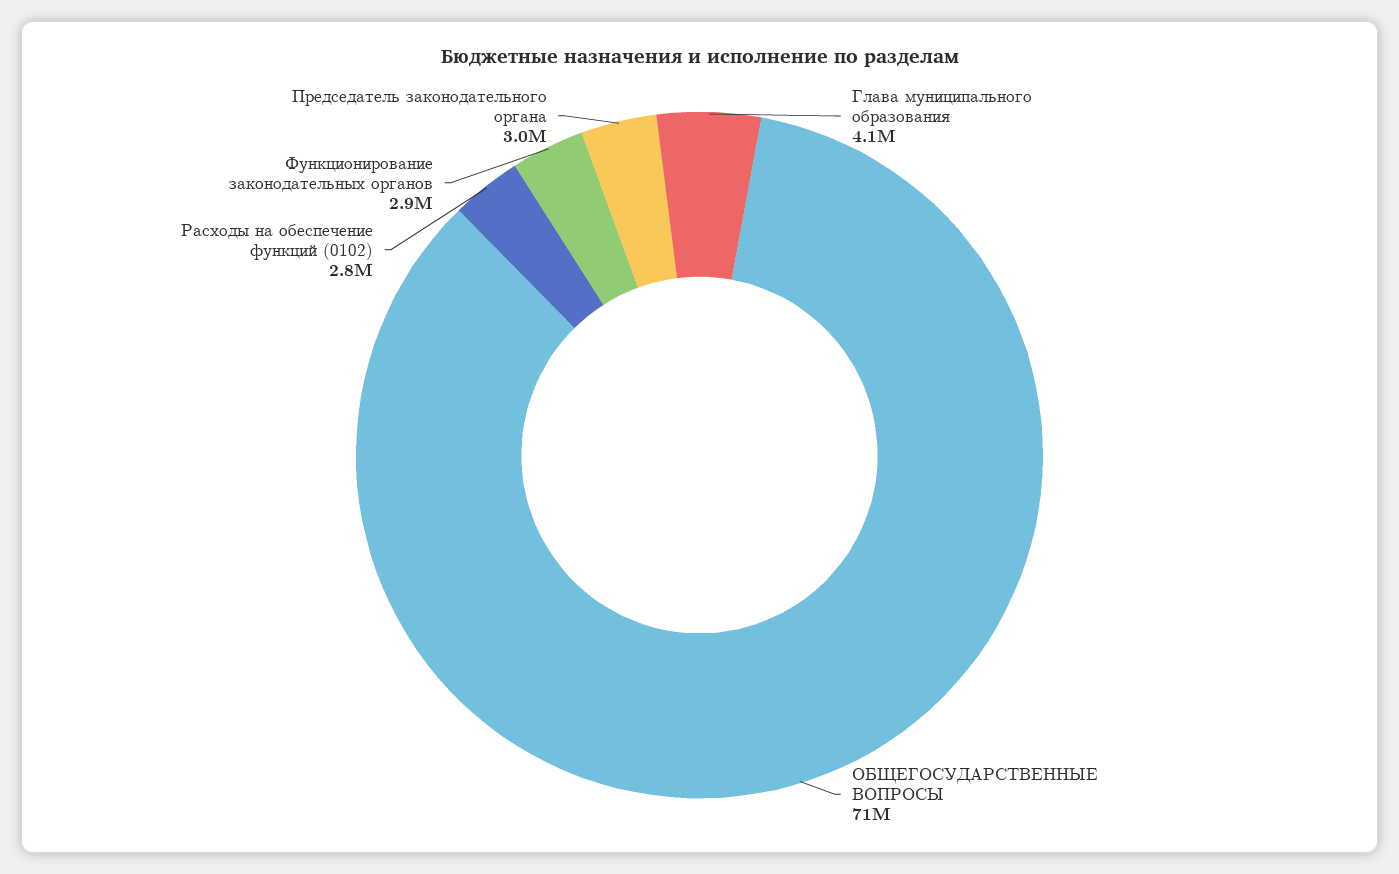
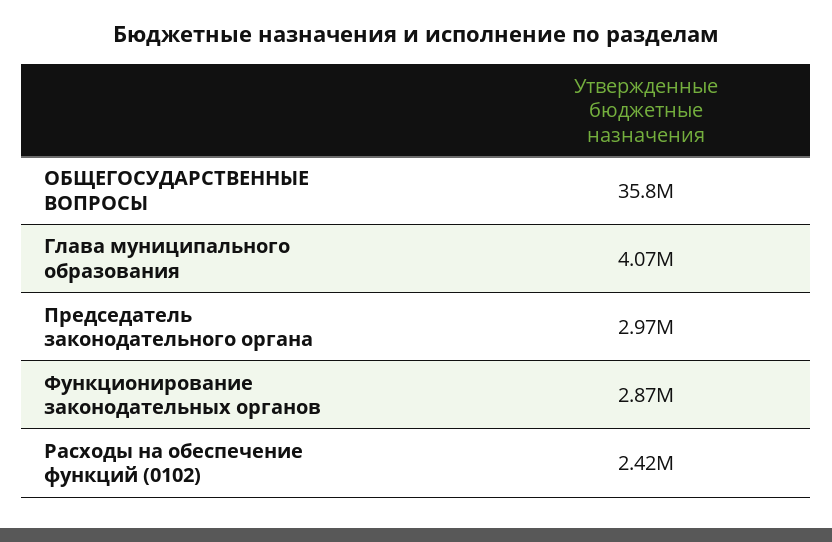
  {
    "Глава муниципального образования": 4070000,
-   "ОБЩЕГОСУДАРСТВЕННЫЕ ВОПРОСЫ": 71000000,
+   "ОБЩЕГОСУДАРСТВЕННЫЕ ВОПРОСЫ": 35800000,
-   "Расходы на обеспечение функций (0102)": 2800000,
+   "Расходы на обеспечение функций (0102)": 2420000,
    "Функционирование законодательных органов": 2870000,
    "Председатель законодательного органа": 2970000
  }

